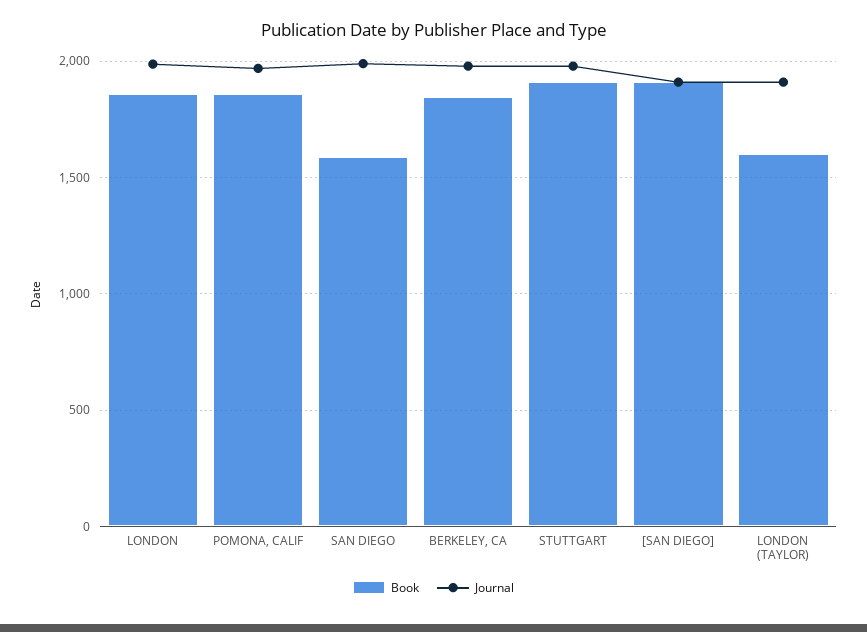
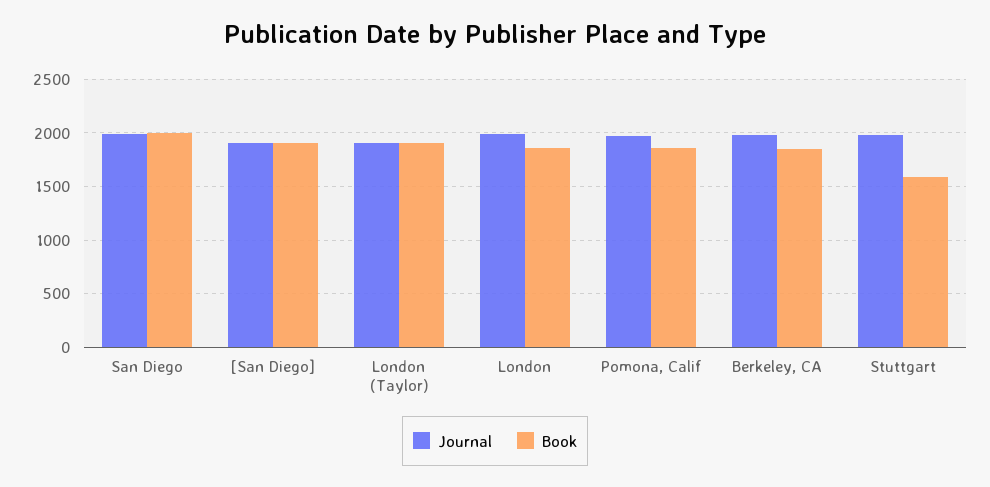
  {
    "Book": {
      "LONDON": 1850,
      "POMONA, CALIF": 1850,
-     "SAN DIEGO": 1600,
+     "SAN DIEGO": 2000,
      "BERKELEY, CA": 1850,
-     "STUTTGART": 1900,
+     "STUTTGART": 1600,
      "[SAN DIEGO]": 1900,
-     "LONDON (TAYLOR)": 1600
+     "LONDON (TAYLOR)": 1900
    },
    "Journal": {
      "LONDON": 2000,
      "POMONA, CALIF": 1950,
      "SAN DIEGO": 2000,
      "BERKELEY, CA": 2000,
      "STUTTGART": 2000,
      "[SAN DIEGO]": 1900,
      "LONDON (TAYLOR)": 1900
    }
  }

